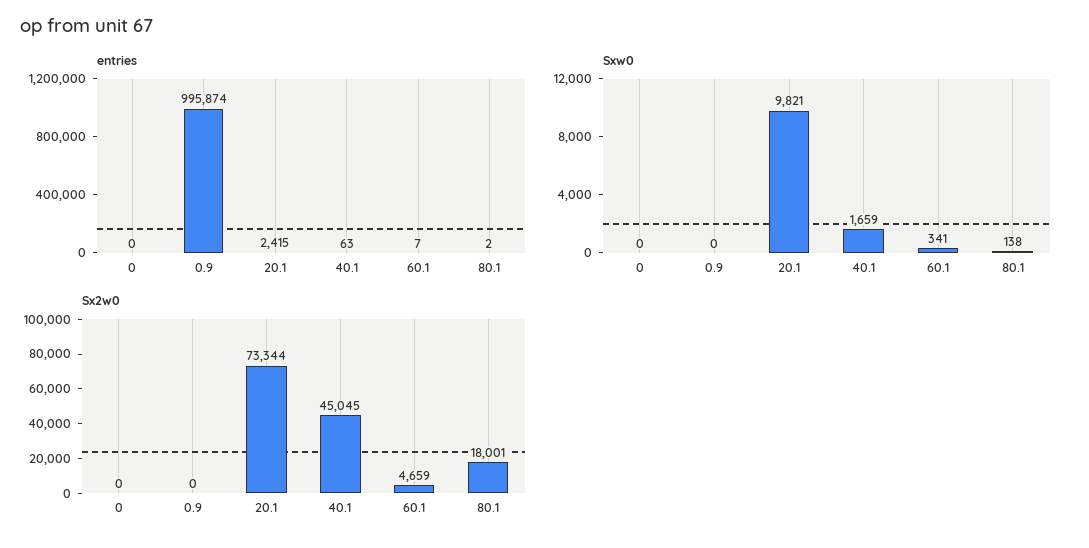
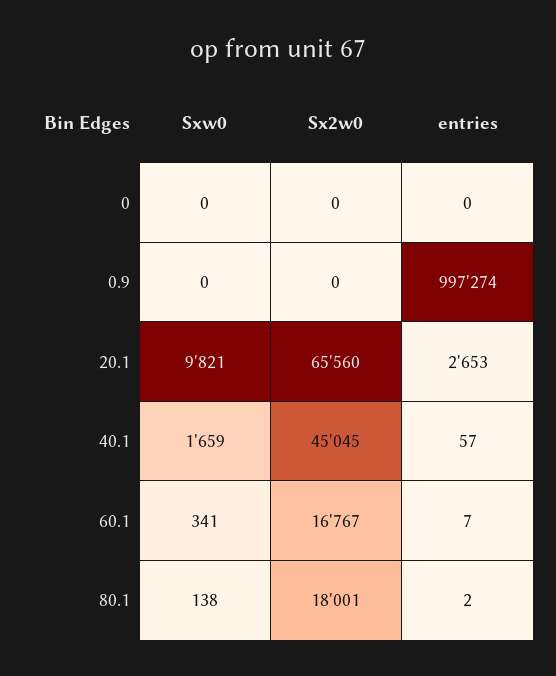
  {
    "entries": {
      "0": 0,
-     "0.9": 995874,
+     "0.9": 997274,
-     "20.1": 2415,
+     "20.1": 2653,
-     "40.1": 63,
+     "40.1": 57,
      "60.1": 7,
      "80.1": 2
    },
    "Sxw0": {
      "0": 0,
      "0.9": 0,
      "20.1": 9821,
      "40.1": 1659,
      "60.1": 341,
      "80.1": 138
    },
    "Sx2w0": {
      "0": 0,
      "0.9": 0,
-     "20.1": 73344,
+     "20.1": 65560,
      "40.1": 45045,
-     "60.1": 4659,
+     "60.1": 16767,
      "80.1": 18001
    }
  }

